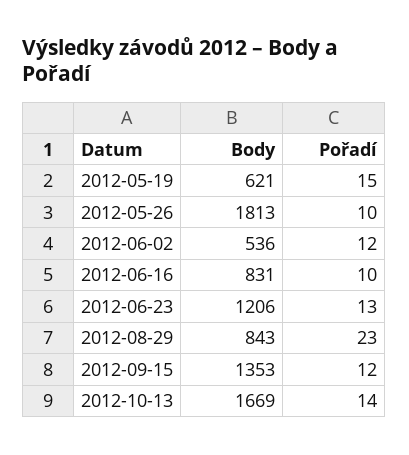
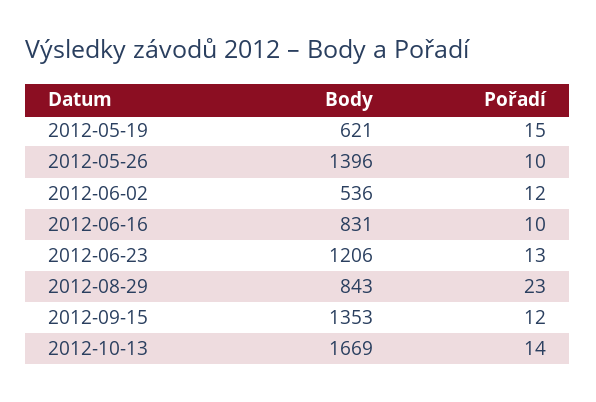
  {
    "Body": {
      "2012-05-19": 621,
-     "2012-05-26": 1813,
+     "2012-05-26": 1396,
      "2012-06-02": 536,
      "2012-06-16": 831,
      "2012-06-23": 1206,
      "2012-08-29": 843,
      "2012-09-15": 1353,
      "2012-10-13": 1669
    },
    "Pořadí": {
      "2012-05-19": 15,
      "2012-05-26": 10,
      "2012-06-02": 12,
      "2012-06-16": 10,
      "2012-06-23": 13,
      "2012-08-29": 23,
      "2012-09-15": 12,
      "2012-10-13": 14
    }
  }

